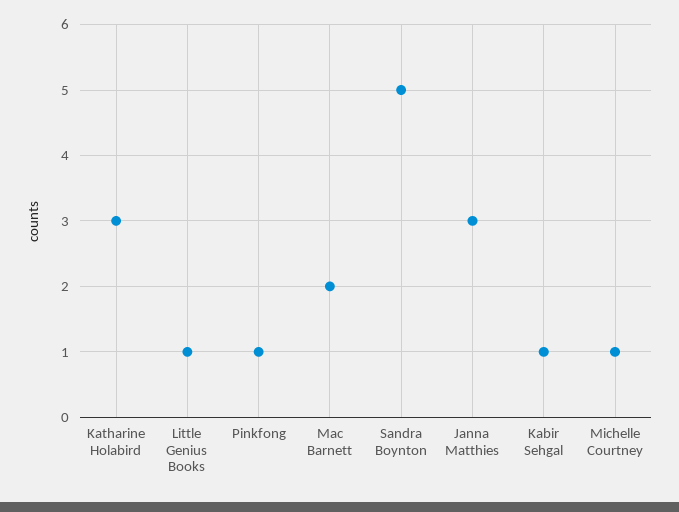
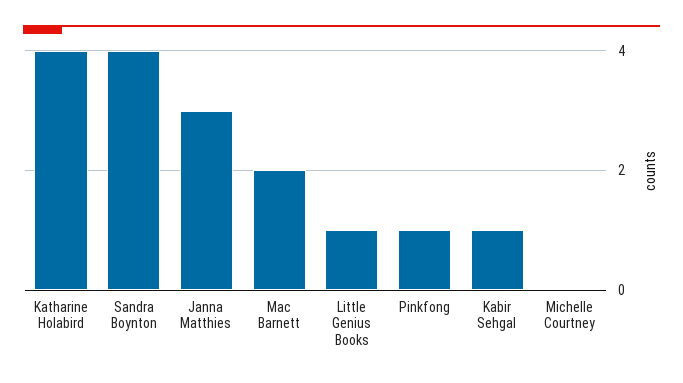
  {
-   "Katharine Holabird": 3,
+   "Katharine Holabird": 4,
    "Little Genius Books": 1,
    "Pinkfong": 1,
    "Mac Barnett": 2,
-   "Sandra Boynton": 5,
+   "Sandra Boynton": 4,
    "Janna Matthies": 3,
    "Kabir Sehgal": 1,
-   "Michelle Courtney": 1
+   "Michelle Courtney": 0
  }

